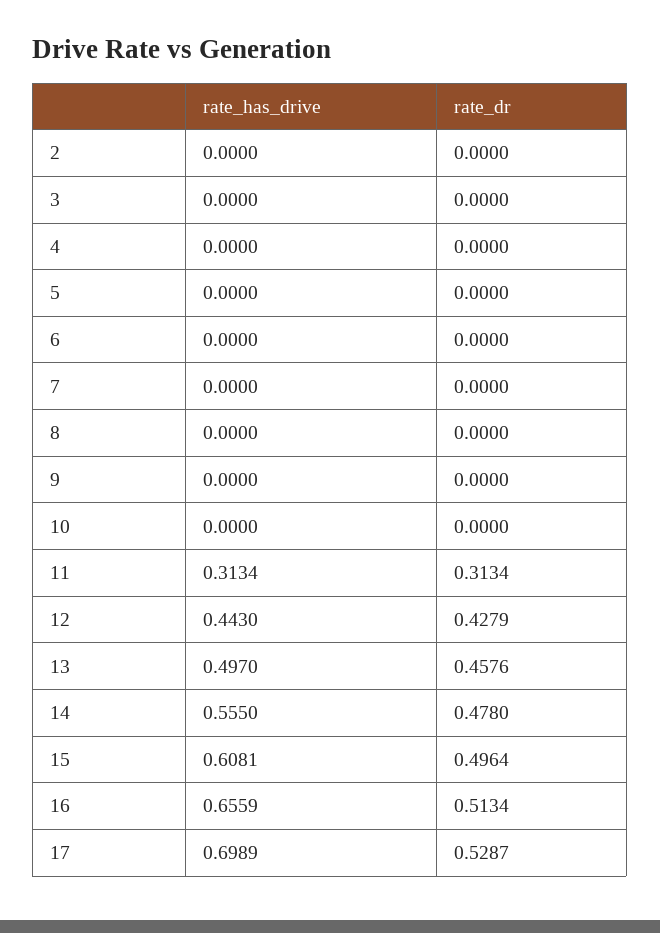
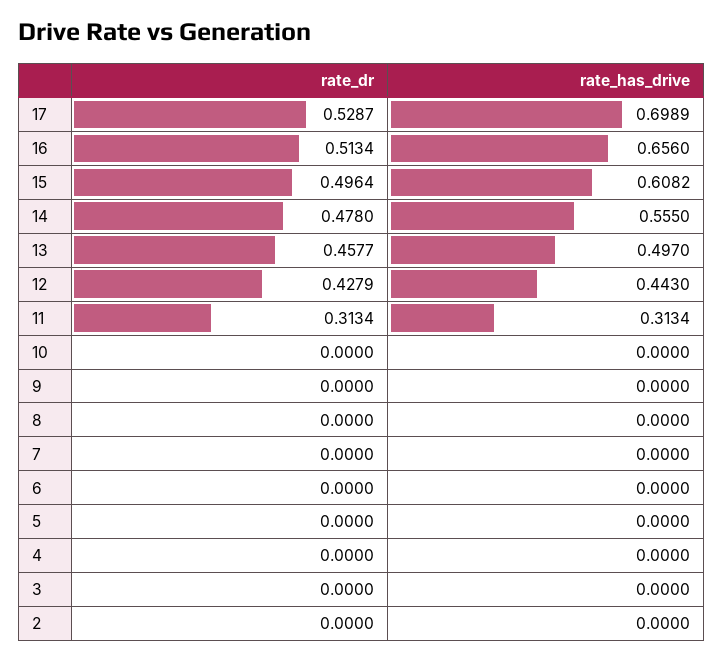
  {
    "rate_has_drive": {
      "2": 0,
      "3": 0,
      "4": 0,
      "5": 0,
      "6": 0,
      "7": 0,
      "8": 0,
      "9": 0,
      "10": 0,
      "11": 0.3134,
      "12": 0.443,
      "13": 0.497,
      "14": 0.555,
-     "15": 0.6081,
+     "15": 0.6082,
-     "16": 0.6559,
+     "16": 0.656,
      "17": 0.6989
    },
    "rate_dr": {
      "2": 0,
      "3": 0,
      "4": 0,
      "5": 0,
      "6": 0,
      "7": 0,
      "8": 0,
      "9": 0,
      "10": 0,
      "11": 0.3134,
      "12": 0.4279,
-     "13": 0.4576,
+     "13": 0.4577,
      "14": 0.478,
      "15": 0.4964,
      "16": 0.5134,
      "17": 0.5287
    }
  }

